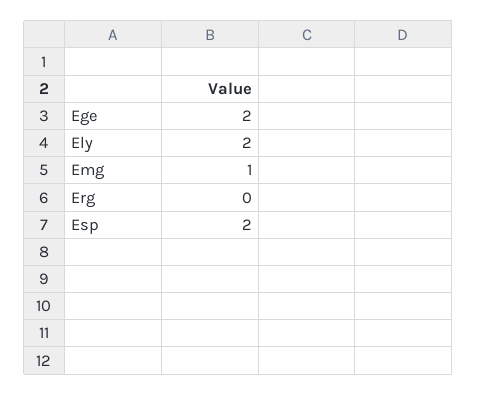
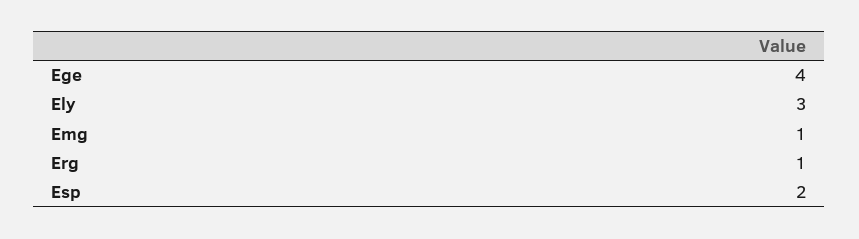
  {
-   "Ege": 2,
+   "Ege": 4,
-   "Ely": 2,
+   "Ely": 3,
    "Emg": 1,
-   "Erg": 0,
+   "Erg": 1,
    "Esp": 2
  }

